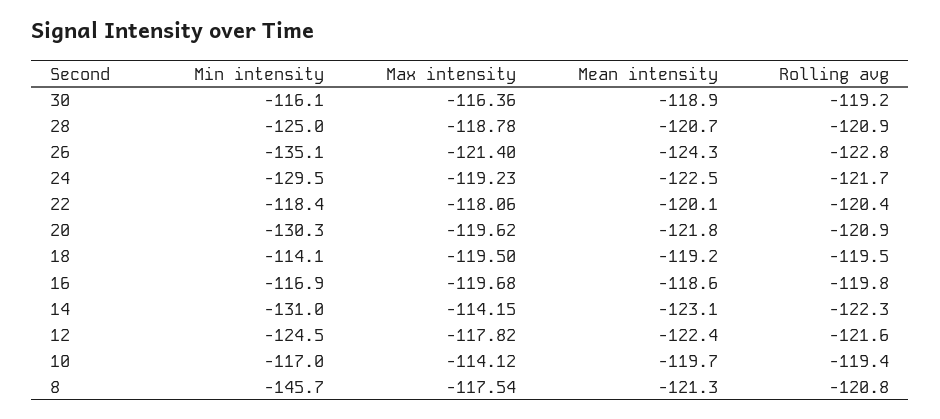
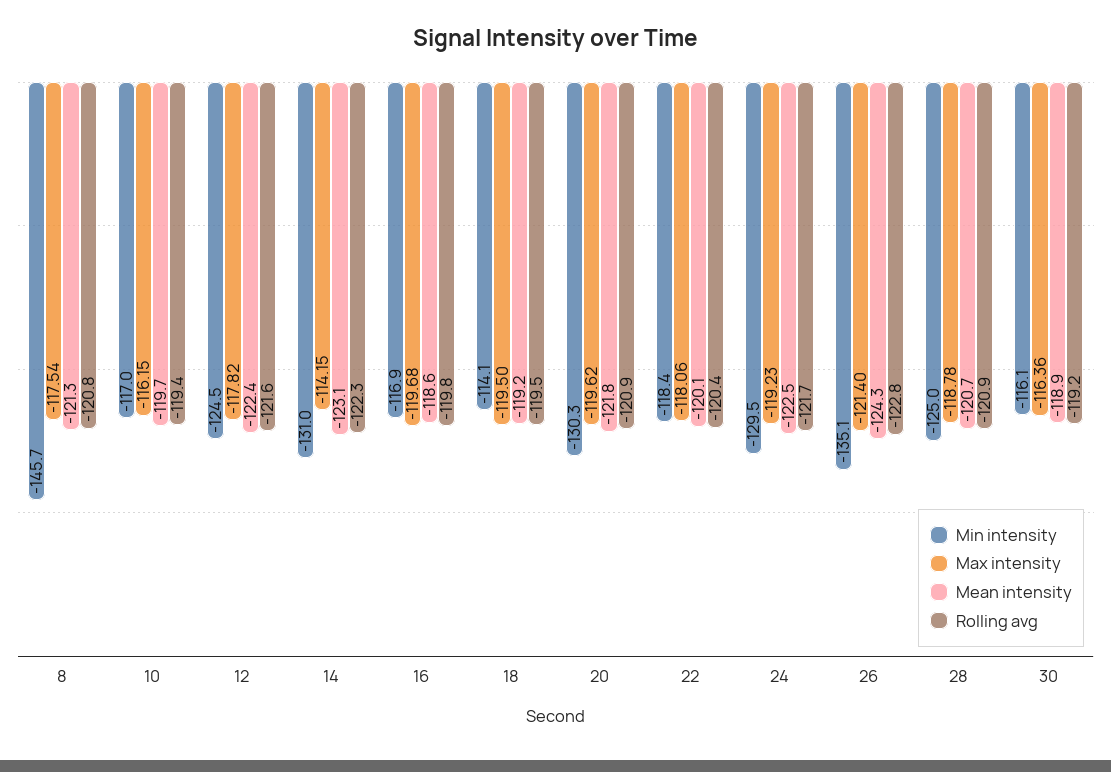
  {
    "Min intensity": {
      "30": -116.1,
      "28": -125,
      "26": -135.1,
      "24": -129.5,
      "22": -118.4,
      "20": -130.3,
      "18": -114.1,
      "16": -116.9,
      "14": -131,
      "12": -124.5,
      "10": -117,
      "8": -145.7
    },
    "Max intensity": {
      "30": -116.36,
      "28": -118.78,
      "26": -121.4,
      "24": -119.23,
      "22": -118.06,
      "20": -119.62,
      "18": -119.5,
      "16": -119.68,
      "14": -114.15,
      "12": -117.82,
-     "10": -114.12,
+     "10": -116.15,
      "8": -117.54
    },
    "Mean intensity": {
      "30": -118.9,
      "28": -120.7,
      "26": -124.3,
      "24": -122.5,
      "22": -120.1,
      "20": -121.8,
      "18": -119.2,
      "16": -118.6,
      "14": -123.1,
      "12": -122.4,
      "10": -119.7,
      "8": -121.3
    },
    "Rolling avg": {
      "30": -119.2,
      "28": -120.9,
      "26": -122.8,
      "24": -121.7,
      "22": -120.4,
      "20": -120.9,
      "18": -119.5,
      "16": -119.8,
      "14": -122.3,
      "12": -121.6,
      "10": -119.4,
      "8": -120.8
    }
  }

